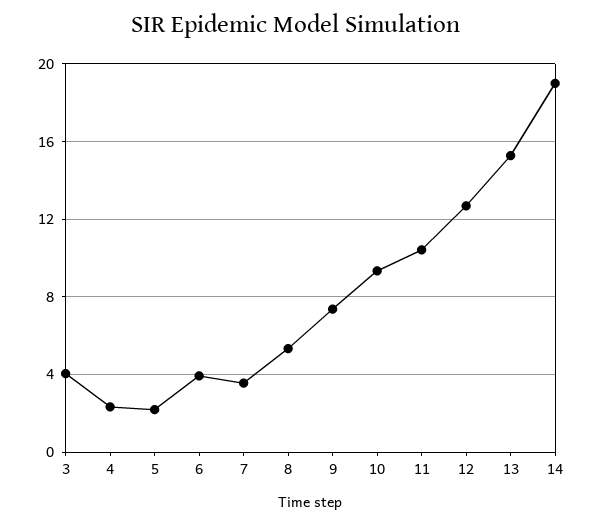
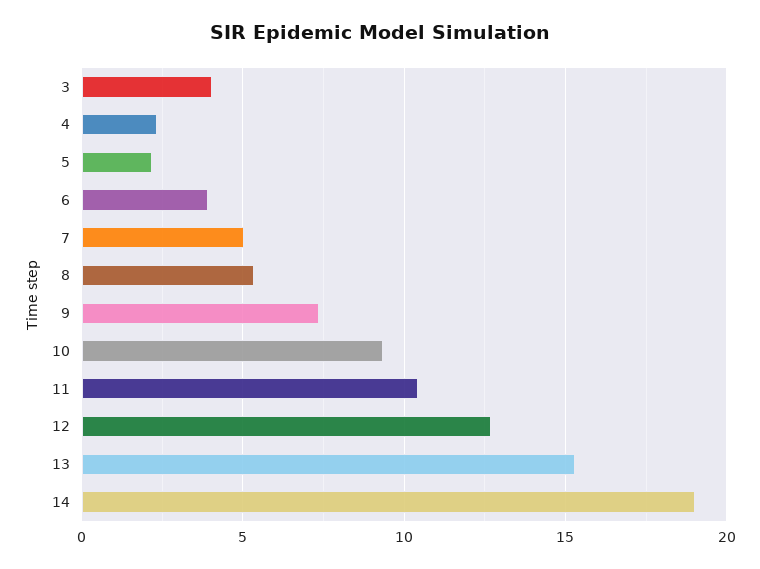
  {
    "3": 4,
    "4": 2.5,
    "5": 2,
    "6": 4,
-   "7": 3.5,
+   "7": 5,
    "8": 5.5,
    "9": 7.5,
    "10": 9.5,
    "11": 10.5,
    "12": 12.5,
    "13": 15.5,
    "14": 19
  }

